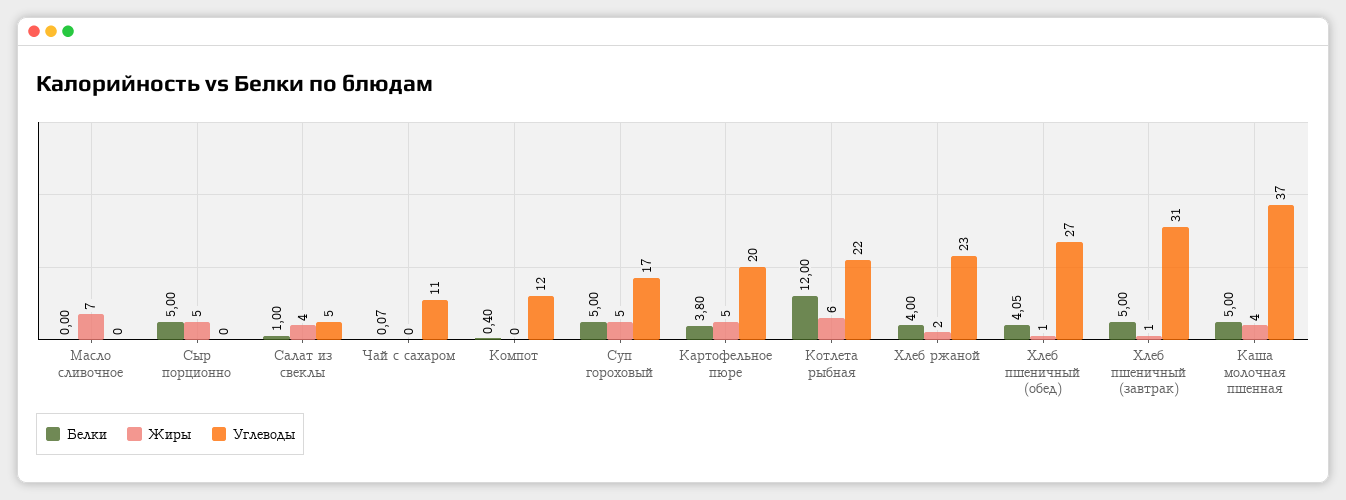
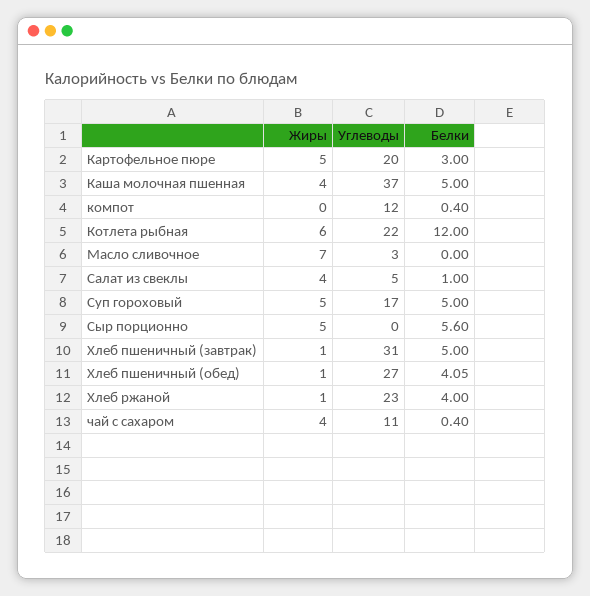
  {
    "Белки": {
      "Масло сливочное": 0,
-     "Сыр порционно": 5,
+     "Сыр порционно": 5.6,
      "Салат из свеклы": 1,
-     "Чай с сахаром": 0.07,
+     "Чай с сахаром": 0.4,
      "Компот": 0.4,
      "Суп гороховый": 5,
-     "Картофельное пюре": 3.8,
+     "Картофельное пюре": 3,
      "Котлета рыбная": 12,
      "Хлеб ржаной": 4,
      "Хлеб пшеничный (обед)": 4.05,
      "Хлеб пшеничный (завтрак)": 5,
      "Каша молочная пшенная": 5
    },
    "Жиры": {
      "Масло сливочное": 7,
      "Сыр порционно": 5,
      "Салат из свеклы": 4,
-     "Чай с сахаром": 0,
+     "Чай с сахаром": 4,
      "Компот": 0,
      "Суп гороховый": 5,
      "Картофельное пюре": 5,
      "Котлета рыбная": 6,
-     "Хлеб ржаной": 2,
+     "Хлеб ржаной": 1,
      "Хлеб пшеничный (обед)": 1,
      "Хлеб пшеничный (завтрак)": 1,
      "Каша молочная пшенная": 4
    },
    "Углеводы": {
-     "Масло сливочное": 0,
+     "Масло сливочное": 3,
      "Сыр порционно": 0,
      "Салат из свеклы": 5,
      "Чай с сахаром": 11,
      "Компот": 12,
      "Суп гороховый": 17,
      "Картофельное пюре": 20,
      "Котлета рыбная": 22,
      "Хлеб ржаной": 23,
      "Хлеб пшеничный (обед)": 27,
      "Хлеб пшеничный (завтрак)": 31,
      "Каша молочная пшенная": 37
    }
  }

